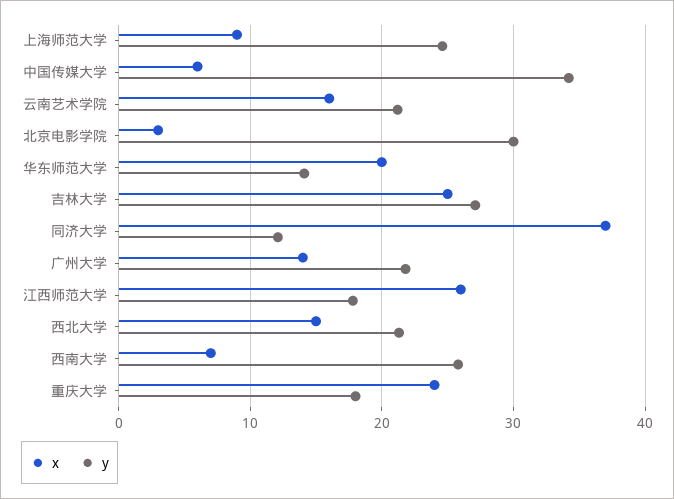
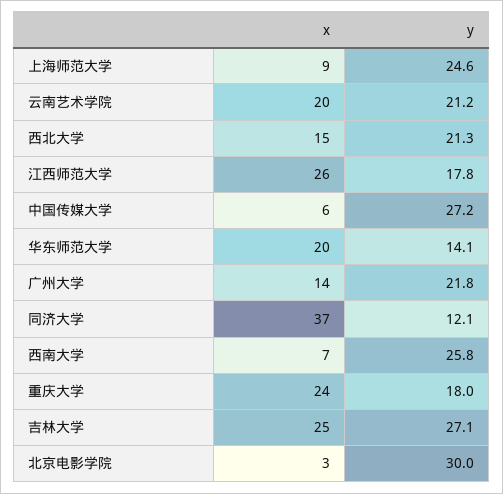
  {
    "x": {
      "上海师范大学": 9,
      "中国传媒大学": 6,
-     "云南艺术学院": 16,
+     "云南艺术学院": 20,
      "北京电影学院": 3,
      "华东师范大学": 20,
      "吉林大学": 25,
      "同济大学": 37,
      "广州大学": 14,
      "江西师范大学": 26,
      "西北大学": 15,
      "西南大学": 7,
      "重庆大学": 24
    },
    "y": {
      "上海师范大学": 24.6,
-     "中国传媒大学": 34,
+     "中国传媒大学": 27.2,
      "云南艺术学院": 21.2,
      "北京电影学院": 30,
      "华东师范大学": 14.1,
      "吉林大学": 27.1,
      "同济大学": 12.1,
      "广州大学": 21.8,
      "江西师范大学": 17.8,
      "西北大学": 21.3,
      "西南大学": 25.8,
      "重庆大学": 18
    }
  }

